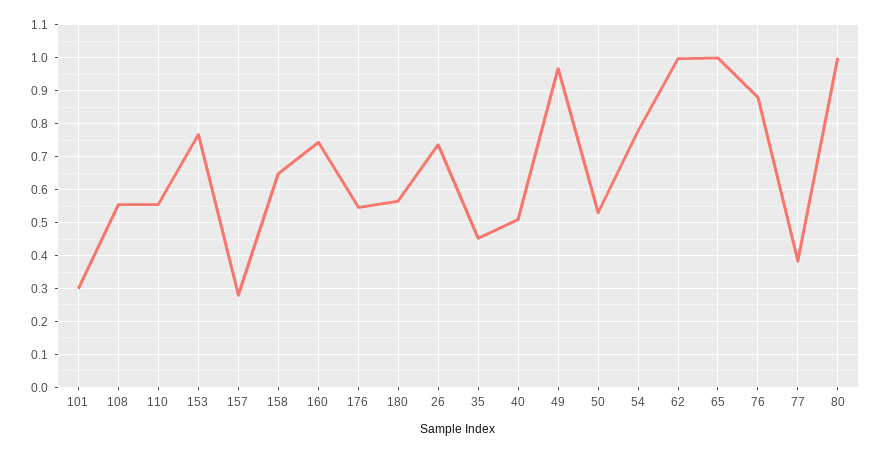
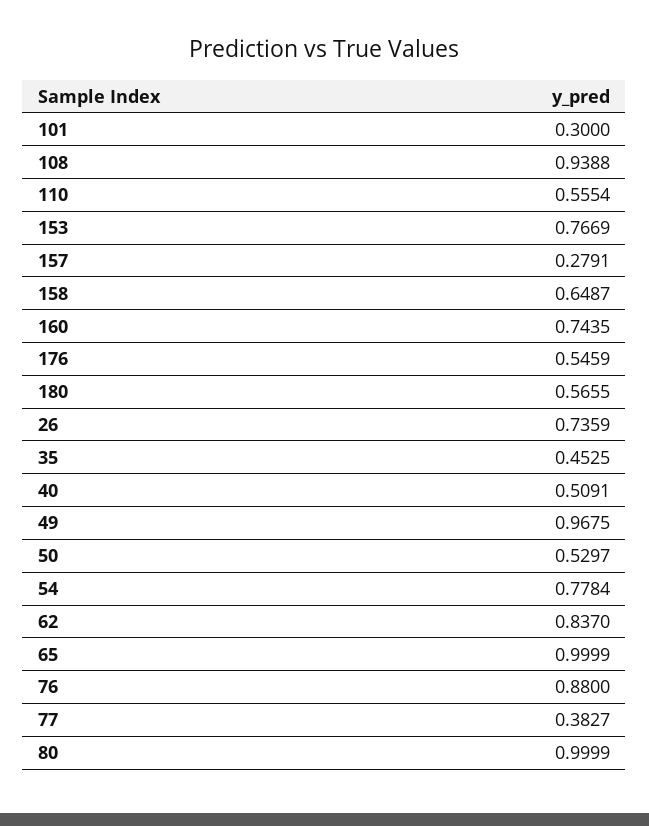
  {
    "101": 0.3,
-   "108": 0.56,
+   "108": 0.9388,
    "110": 0.5554,
    "153": 0.7669,
    "157": 0.2791,
    "158": 0.6487,
    "160": 0.7435,
    "176": 0.5459,
    "180": 0.5655,
    "26": 0.7359,
    "35": 0.4525,
    "40": 0.5091,
    "49": 0.9675,
    "50": 0.5297,
    "54": 0.7784,
-   "62": 1,
+   "62": 0.837,
    "65": 0.9999,
    "76": 0.88,
    "77": 0.3827,
    "80": 0.9999
  }

